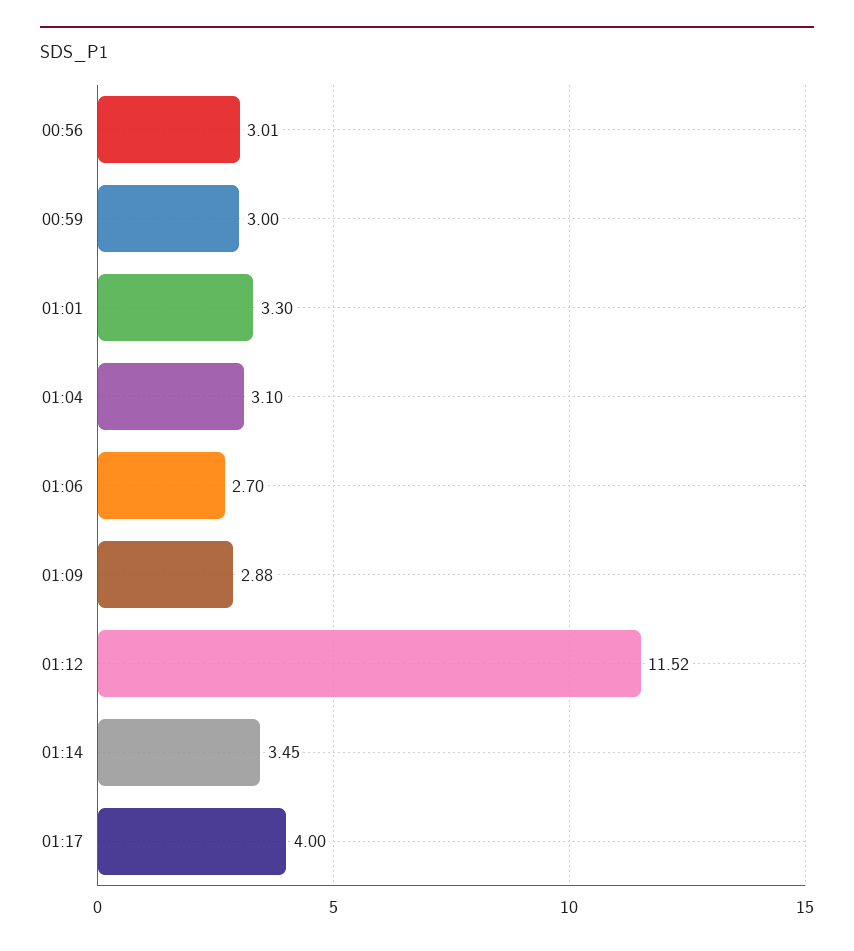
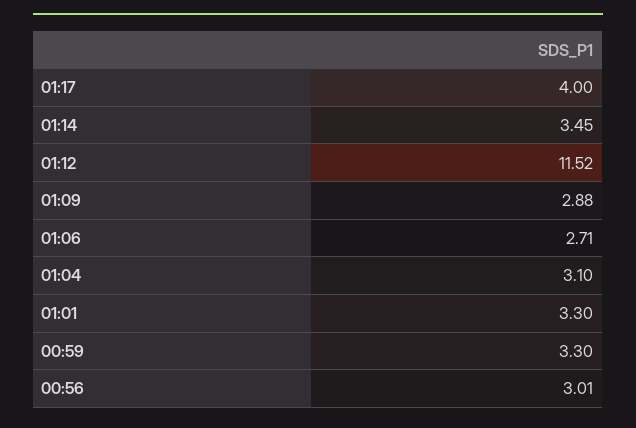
  {
    "00:56": 3.01,
-   "00:59": 3,
+   "00:59": 3.3,
    "01:01": 3.3,
    "01:04": 3.1,
-   "01:06": 2.7,
+   "01:06": 2.71,
    "01:09": 2.88,
    "01:12": 11.52,
    "01:14": 3.45,
    "01:17": 4
  }

